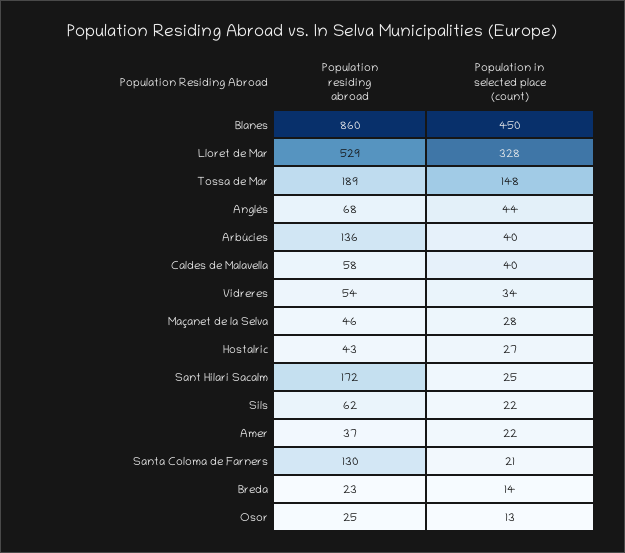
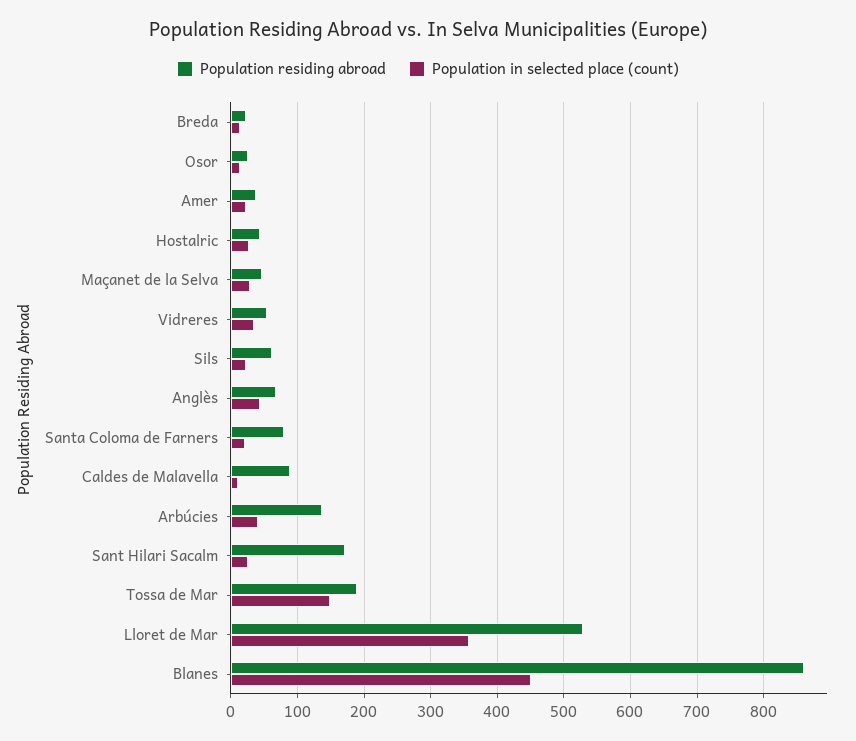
  {
    "Population residing abroad": {
      "Blanes": 860,
      "Lloret de Mar": 529,
      "Tossa de Mar": 189,
      "Anglès": 68,
      "Arbúcies": 136,
-     "Caldes de Malavella": 58,
+     "Caldes de Malavella": 90,
      "Vidreres": 54,
      "Maçanet de la Selva": 46,
      "Hostalric": 43,
      "Sant Hilari Sacalm": 172,
      "Sils": 62,
      "Amer": 37,
-     "Santa Coloma de Farners": 130,
+     "Santa Coloma de Farners": 80,
      "Breda": 23,
      "Osor": 25
    },
    "Population in selected place (count)": {
      "Blanes": 450,
-     "Lloret de Mar": 328,
+     "Lloret de Mar": 360,
      "Tossa de Mar": 148,
      "Anglès": 44,
      "Arbúcies": 40,
-     "Caldes de Malavella": 40,
+     "Caldes de Malavella": 10,
      "Vidreres": 34,
      "Maçanet de la Selva": 28,
      "Hostalric": 27,
      "Sant Hilari Sacalm": 25,
      "Sils": 22,
      "Amer": 22,
      "Santa Coloma de Farners": 21,
      "Breda": 14,
      "Osor": 13
    }
  }

